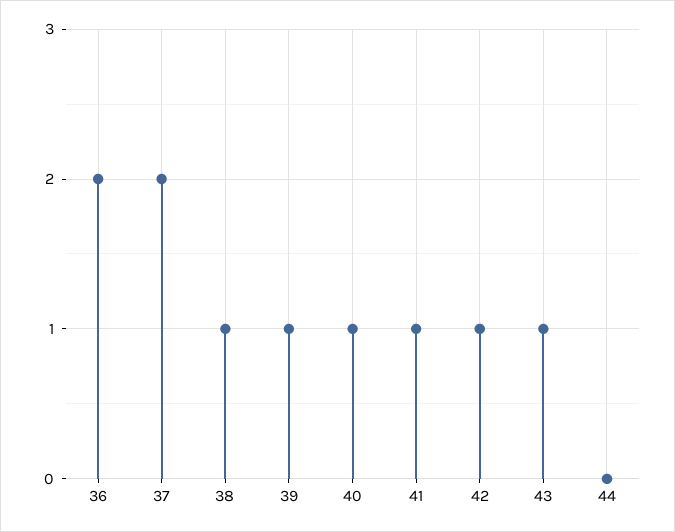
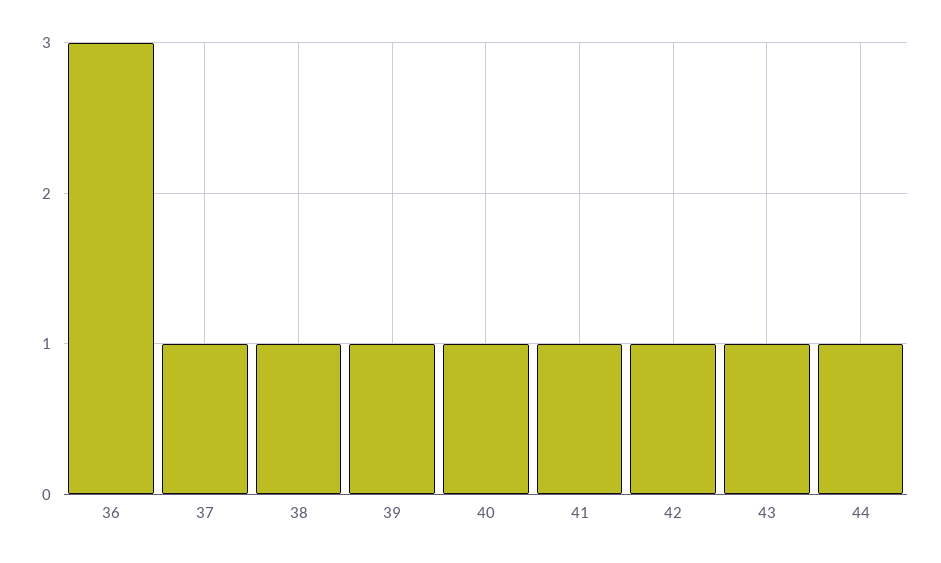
  {
-   "36": 2,
+   "36": 3,
-   "37": 2,
+   "37": 1,
    "38": 1,
    "39": 1,
    "40": 1,
    "41": 1,
    "42": 1,
    "43": 1,
-   "44": 0
+   "44": 1
  }

